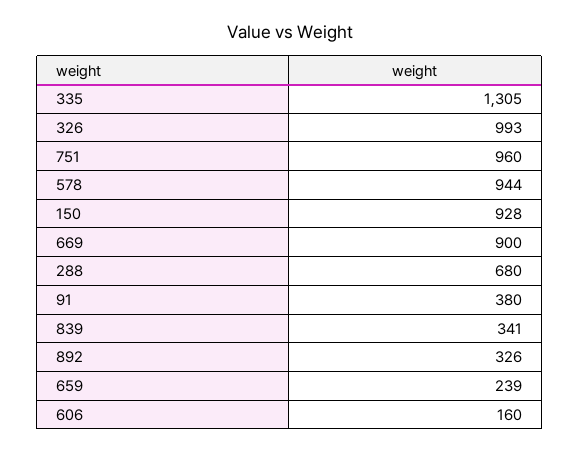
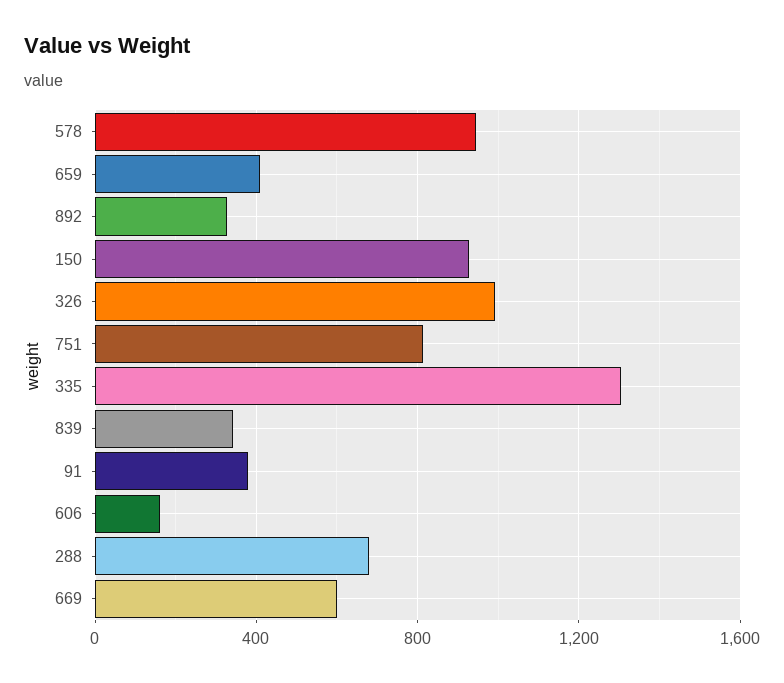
  {
    "335": 1305,
    "326": 993,
-   "751": 960,
+   "751": 800,
    "578": 944,
    "150": 928,
-   "669": 900,
+   "669": 600,
    "288": 680,
    "91": 380,
    "839": 341,
    "892": 326,
-   "659": 239,
+   "659": 400,
    "606": 160
  }

